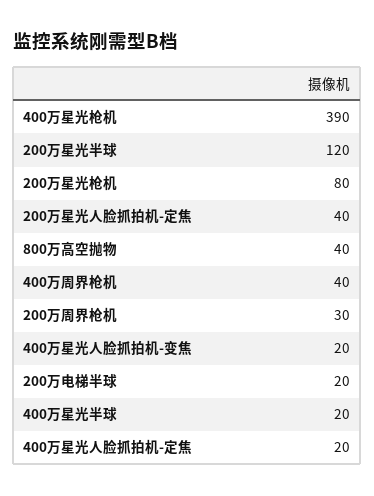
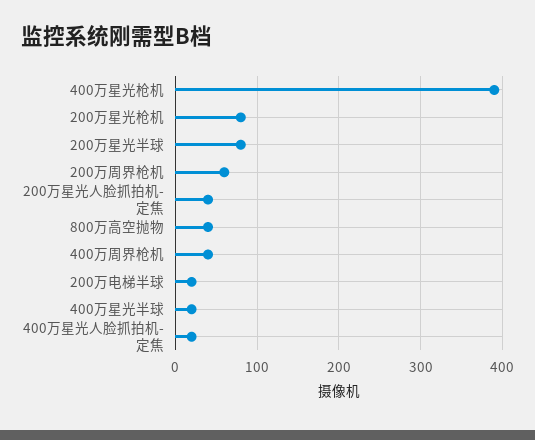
  {
    "400万星光枪机": 390,
-   "200万星光半球": 120,
+   "200万星光半球": 80,
    "200万星光枪机": 80,
    "200万星光人脸抓拍机-定焦": 40,
    "800万高空抛物": 40,
    "400万周界枪机": 40,
-   "200万周界枪机": 30,
+   "200万周界枪机": 60,
-   "400万星光人脸抓拍机-变焦": 20,
    "200万电梯半球": 20,
    "400万星光半球": 20,
    "400万星光人脸抓拍机-定焦": 20
  }

